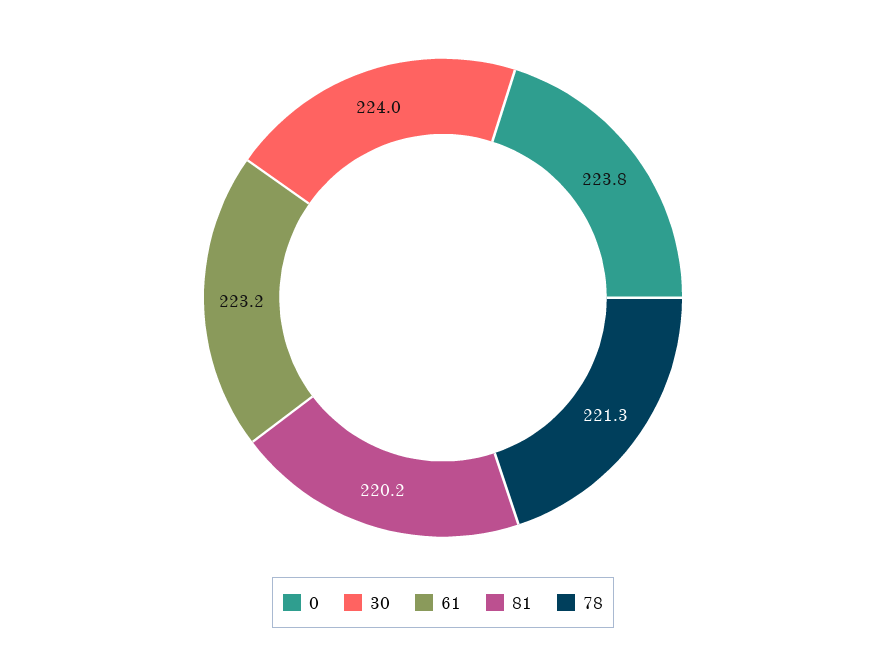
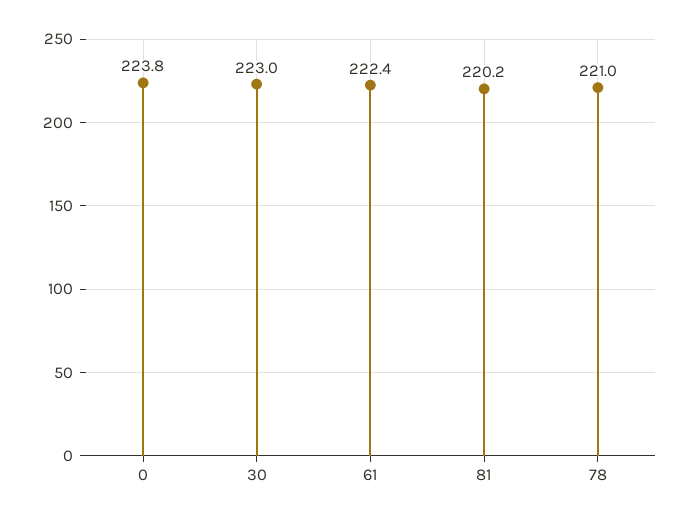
  {
    "0": 223.8,
-   "30": 224,
+   "30": 223,
-   "61": 223.2,
+   "61": 222.4,
    "81": 220.2,
-   "78": 221.3
+   "78": 221
  }

